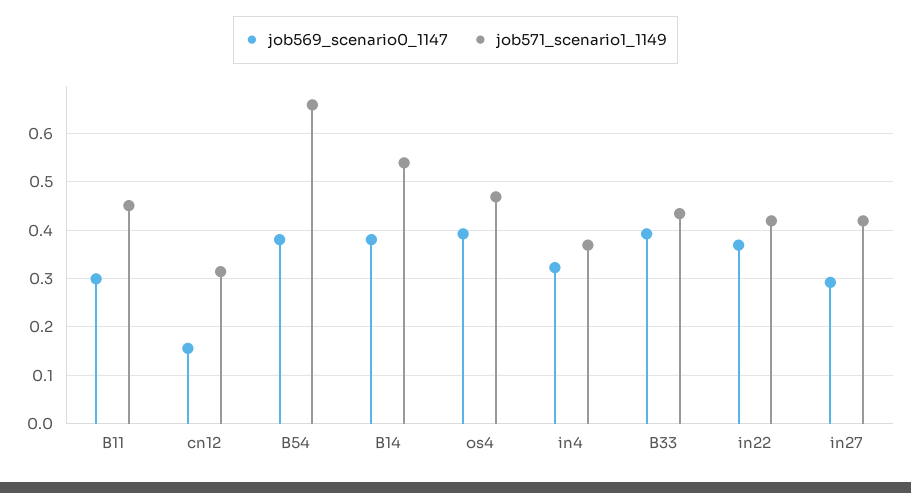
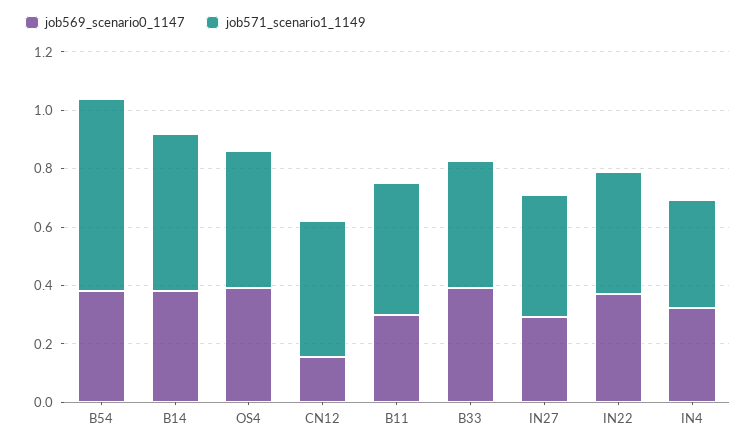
  {
    "job569_scenario0_1147": {
      "B11": 0.3,
      "cn12": 0.16,
      "B54": 0.38,
      "B14": 0.38,
      "os4": 0.4,
      "in4": 0.32,
      "B33": 0.4,
      "in22": 0.36,
      "in27": 0.3
    },
    "job571_scenario1_1149": {
      "B11": 0.46,
-     "cn12": 0.32,
+     "cn12": 0.45,
      "B54": 0.66,
      "B14": 0.54,
      "os4": 0.46,
      "in4": 0.36,
      "B33": 0.44,
      "in22": 0.42,
      "in27": 0.42
    }
  }

